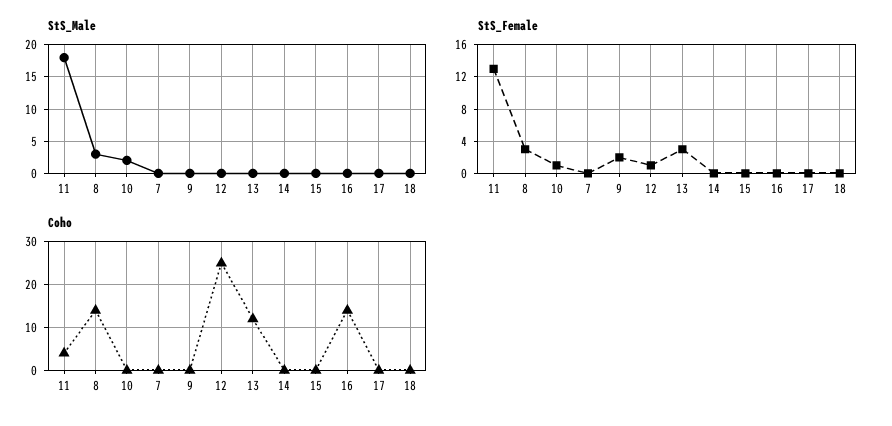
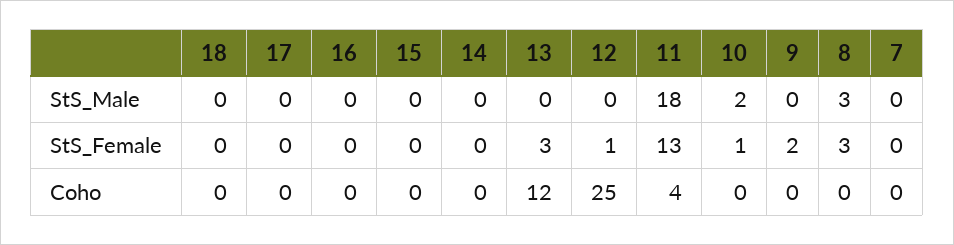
  {
    "StS_Male": {
      "11": 18,
      "8": 3,
      "10": 2,
      "7": 0,
      "9": 0,
      "12": 0,
      "13": 0,
      "14": 0,
      "15": 0,
      "16": 0,
      "17": 0,
      "18": 0
    },
    "StS_Female": {
      "11": 13,
      "8": 3,
      "10": 1,
      "7": 0,
      "9": 2,
      "12": 1,
      "13": 3,
      "14": 0,
      "15": 0,
      "16": 0,
      "17": 0,
      "18": 0
    },
    "Coho": {
      "11": 4,
-     "8": 15,
+     "8": 0,
      "10": 0,
      "7": 0,
      "9": 0,
      "12": 25,
      "13": 12,
      "14": 0,
      "15": 0,
-     "16": 15,
+     "16": 0,
      "17": 0,
      "18": 0
    }
  }

